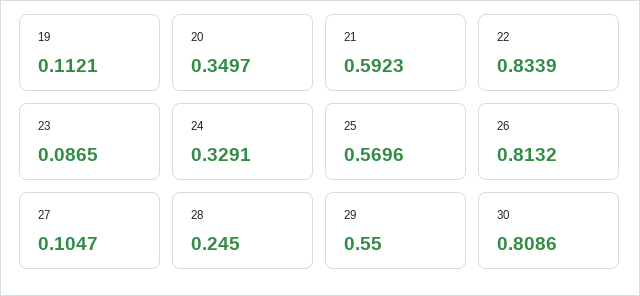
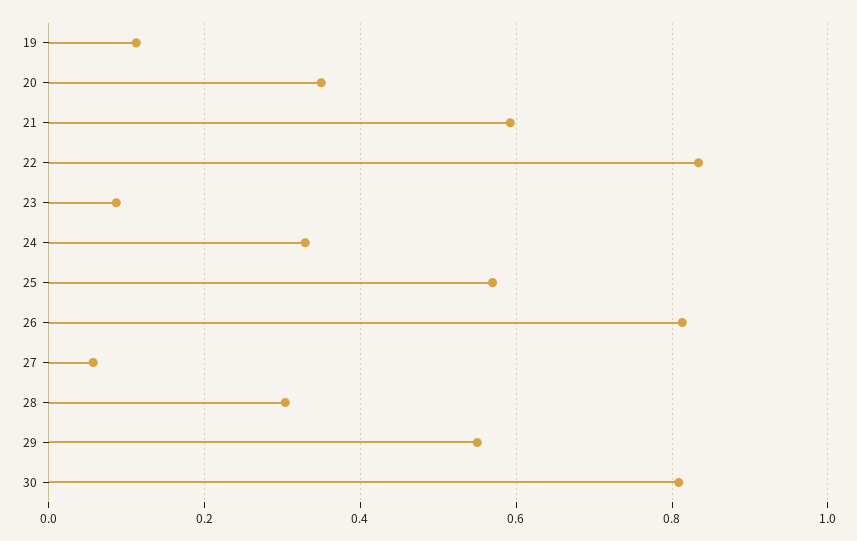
  {
    "19": 0.1121,
    "20": 0.3497,
    "21": 0.5923,
    "22": 0.8339,
    "23": 0.0865,
    "24": 0.3291,
    "25": 0.5696,
    "26": 0.8132,
-   "27": 0.1047,
+   "27": 0.06,
-   "28": 0.245,
+   "28": 0.3,
    "29": 0.55,
    "30": 0.8086
  }

